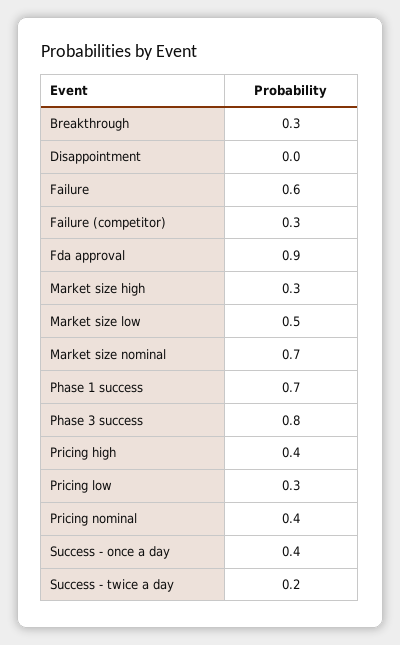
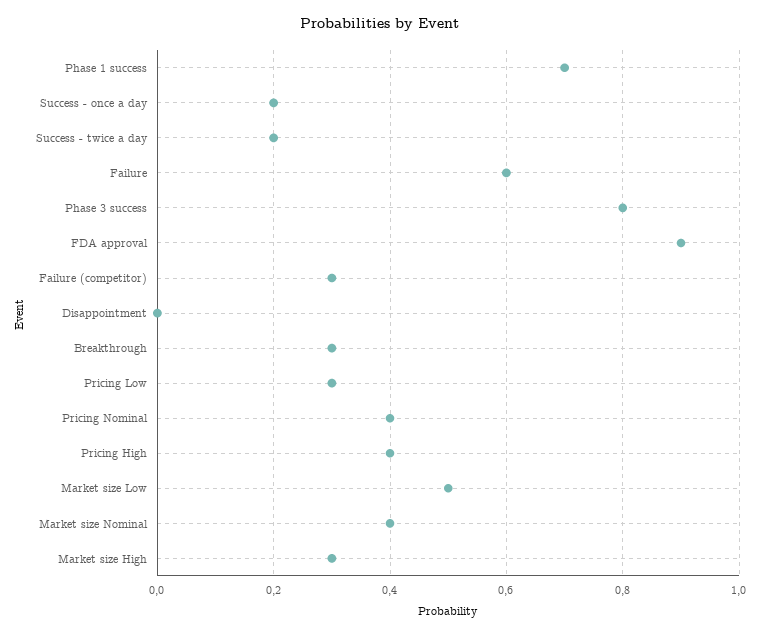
  {
    "Breakthrough": 0.3,
    "Disappointment": 0,
    "Failure": 0.6,
    "Failure (competitor)": 0.3,
    "Fda approval": 0.9,
    "Market size high": 0.3,
    "Market size low": 0.5,
-   "Market size nominal": 0.7,
+   "Market size nominal": 0.4,
    "Phase 1 success": 0.7,
    "Phase 3 success": 0.8,
    "Pricing high": 0.4,
    "Pricing low": 0.3,
    "Pricing nominal": 0.4,
-   "Success - once a day": 0.4,
+   "Success - once a day": 0.2,
    "Success - twice a day": 0.2
  }

